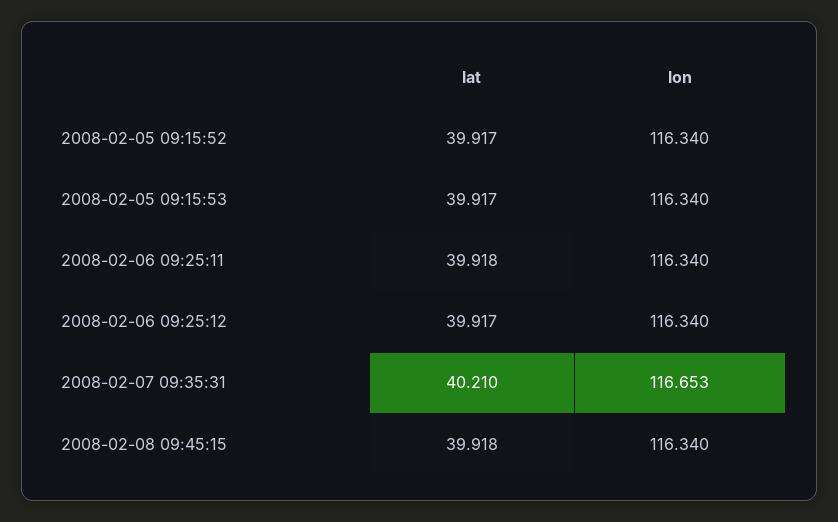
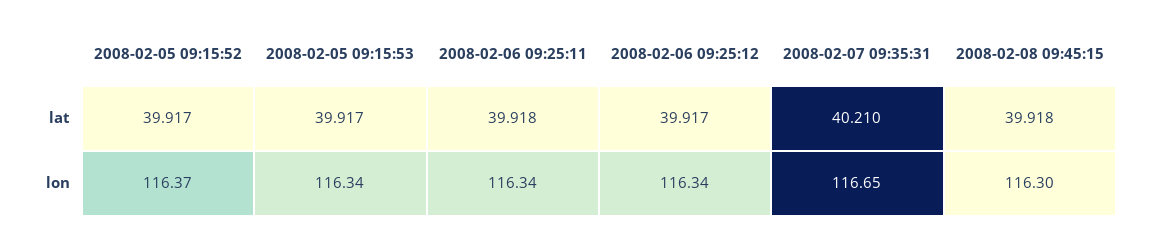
  {
    "lat": {
      "2008-02-05 09:15:52": 39.917,
      "2008-02-05 09:15:53": 39.917,
      "2008-02-06 09:25:11": 39.918,
      "2008-02-06 09:25:12": 39.917,
      "2008-02-07 09:35:31": 40.21,
      "2008-02-08 09:45:15": 39.918
    },
    "lon": {
-     "2008-02-05 09:15:52": 116.34,
+     "2008-02-05 09:15:52": 116.37,
      "2008-02-05 09:15:53": 116.34,
      "2008-02-06 09:25:11": 116.34,
      "2008-02-06 09:25:12": 116.34,
      "2008-02-07 09:35:31": 116.653,
-     "2008-02-08 09:45:15": 116.34
+     "2008-02-08 09:45:15": 116.3
    }
  }

